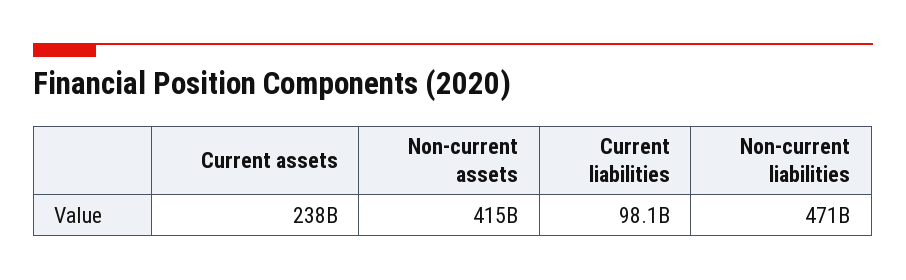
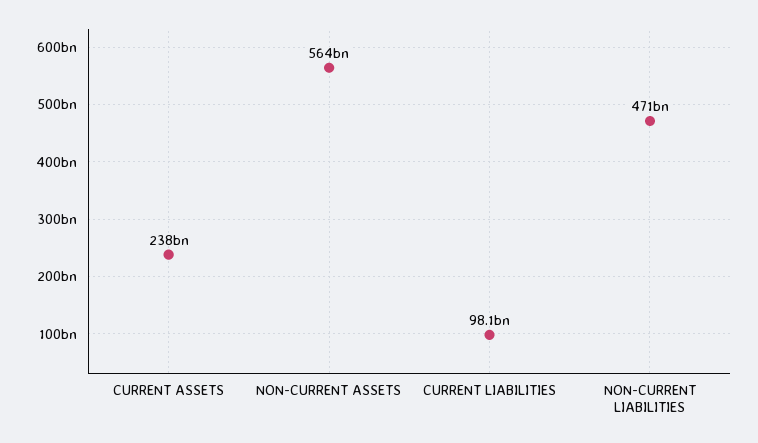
  {
    "Current assets": 238000000000,
-   "Non-current assets": 415000000000,
+   "Non-current assets": 564000000000,
    "Current liabilities": 98100000000,
    "Non-current liabilities": 471000000000
  }

